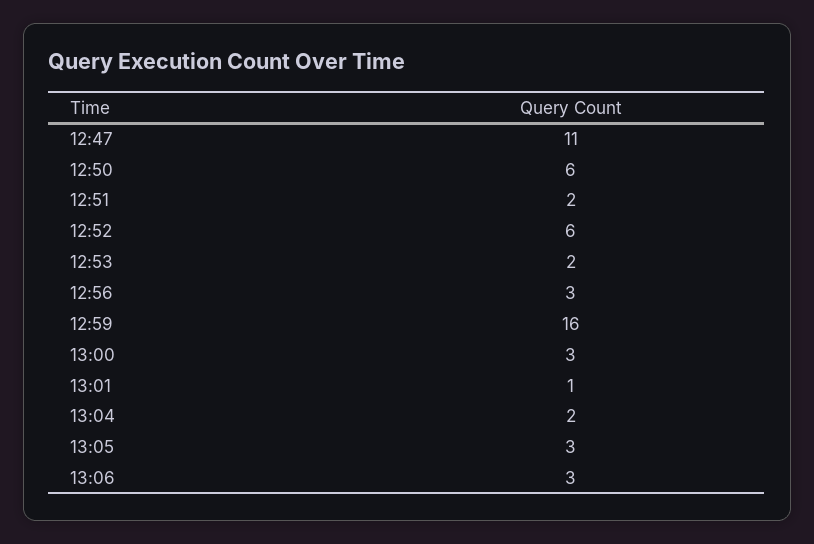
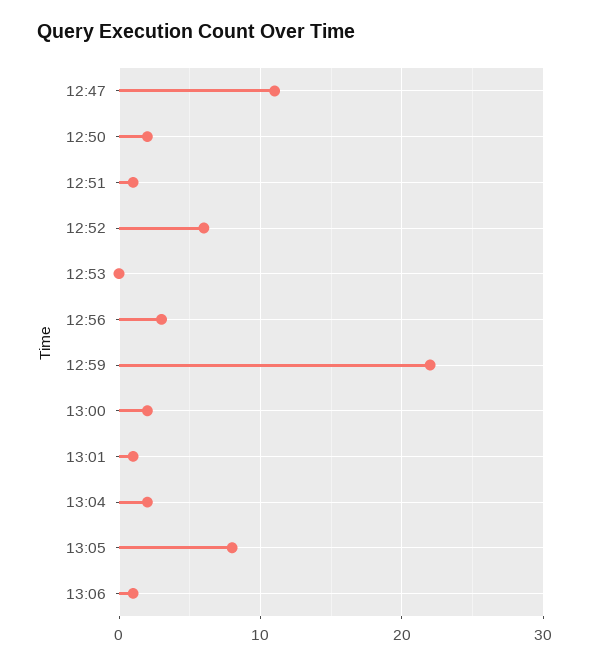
  {
    "12:47": 11,
-   "12:50": 6,
+   "12:50": 2,
-   "12:51": 2,
+   "12:51": 1,
    "12:52": 6,
-   "12:53": 2,
+   "12:53": 0,
    "12:56": 3,
-   "12:59": 16,
+   "12:59": 22,
-   "13:00": 3,
+   "13:00": 2,
    "13:01": 1,
    "13:04": 2,
-   "13:05": 3,
+   "13:05": 8,
-   "13:06": 3
+   "13:06": 1
  }

